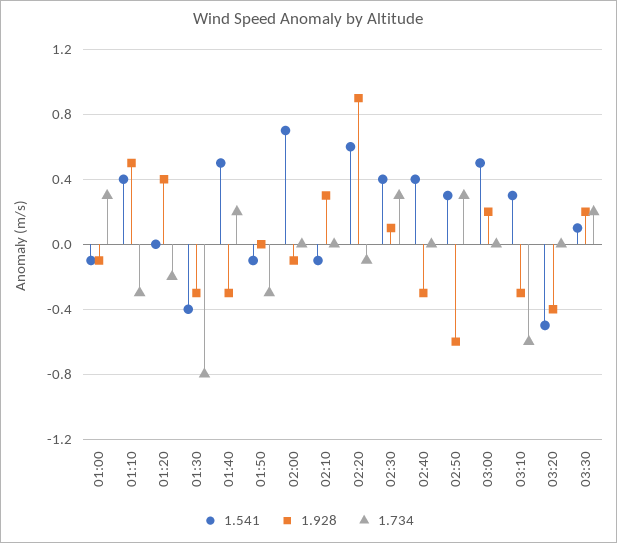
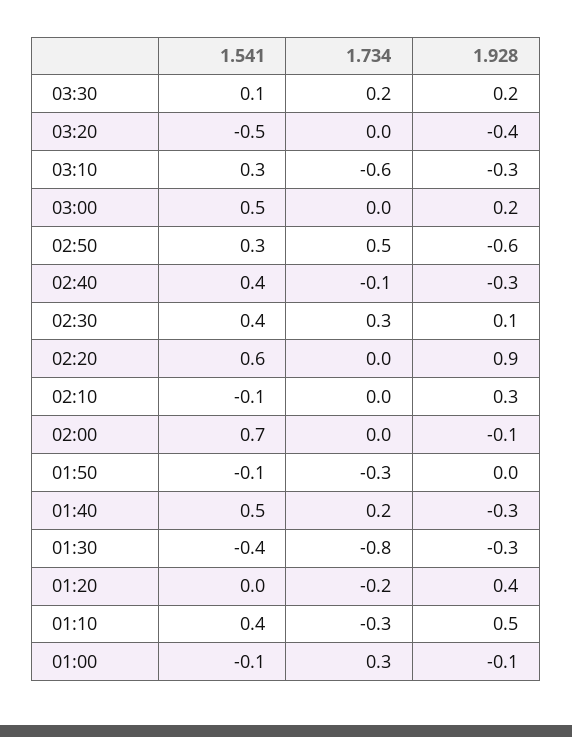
  {
    "1.541": {
      "01:00": -0.1,
      "01:10": 0.4,
      "01:20": 0,
      "01:30": -0.4,
      "01:40": 0.5,
      "01:50": -0.1,
      "02:00": 0.7,
      "02:10": -0.1,
      "02:20": 0.6,
      "02:30": 0.4,
      "02:40": 0.4,
      "02:50": 0.3,
      "03:00": 0.5,
      "03:10": 0.3,
      "03:20": -0.5,
      "03:30": 0.1
    },
    "1.928": {
      "01:00": -0.1,
      "01:10": 0.5,
      "01:20": 0.4,
      "01:30": -0.3,
      "01:40": -0.3,
      "01:50": 0,
      "02:00": -0.1,
      "02:10": 0.3,
      "02:20": 0.9,
      "02:30": 0.1,
      "02:40": -0.3,
      "02:50": -0.6,
      "03:00": 0.2,
      "03:10": -0.3,
      "03:20": -0.4,
      "03:30": 0.2
    },
    "1.734": {
      "01:00": 0.3,
      "01:10": -0.3,
      "01:20": -0.2,
      "01:30": -0.8,
      "01:40": 0.2,
      "01:50": -0.3,
      "02:00": 0,
      "02:10": 0,
-     "02:20": -0.1,
+     "02:20": 0,
      "02:30": 0.3,
-     "02:40": 0,
+     "02:40": -0.1,
-     "02:50": 0.3,
+     "02:50": 0.5,
      "03:00": 0,
      "03:10": -0.6,
      "03:20": 0,
      "03:30": 0.2
    }
  }

